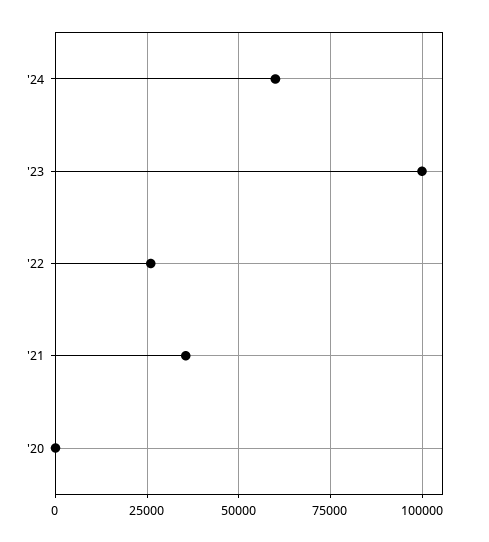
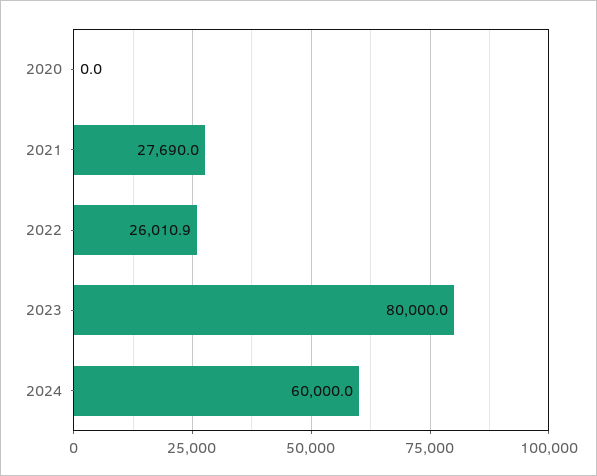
  {
    "'24": 60000,
-   "'23": 100000,
+   "'23": 80000,
    "'22": 26010.9,
-   "'21": 35000,
+   "'21": 27690,
    "'20": 0
  }

